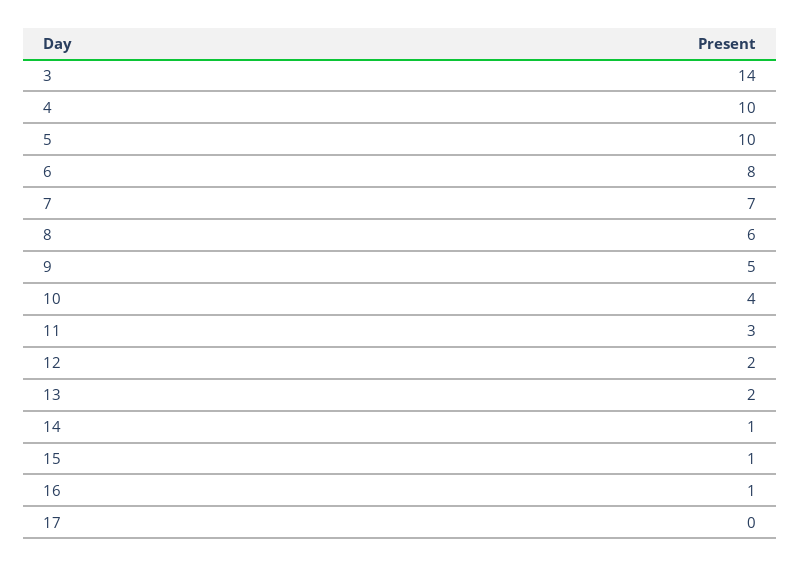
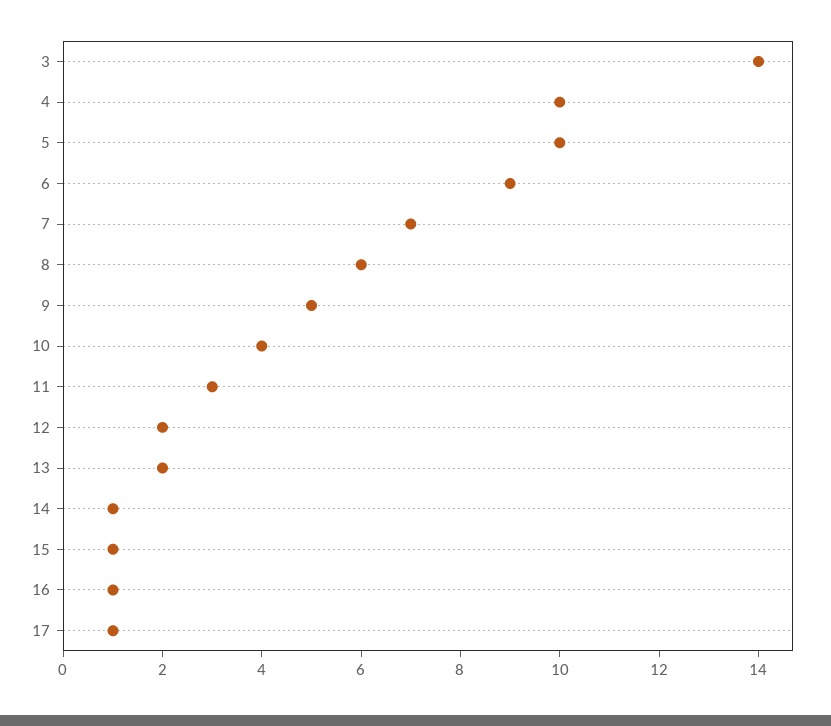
  {
    "3": 14,
    "4": 10,
    "5": 10,
-   "6": 8,
+   "6": 9,
    "7": 7,
    "8": 6,
    "9": 5,
    "10": 4,
    "11": 3,
    "12": 2,
    "13": 2,
    "14": 1,
    "15": 1,
    "16": 1,
-   "17": 0
+   "17": 1
  }

